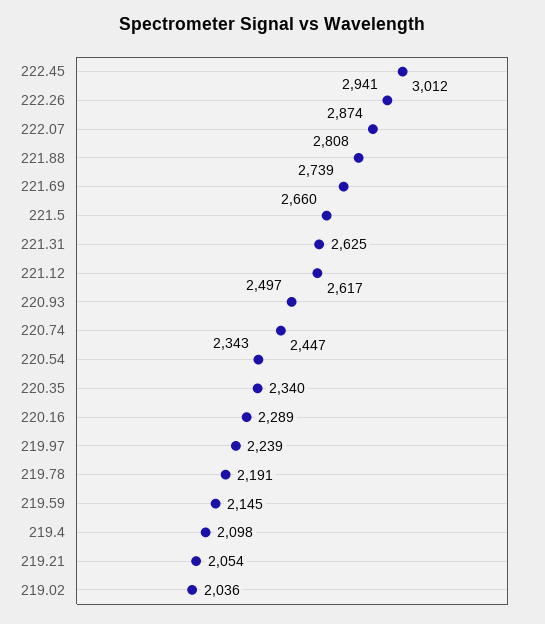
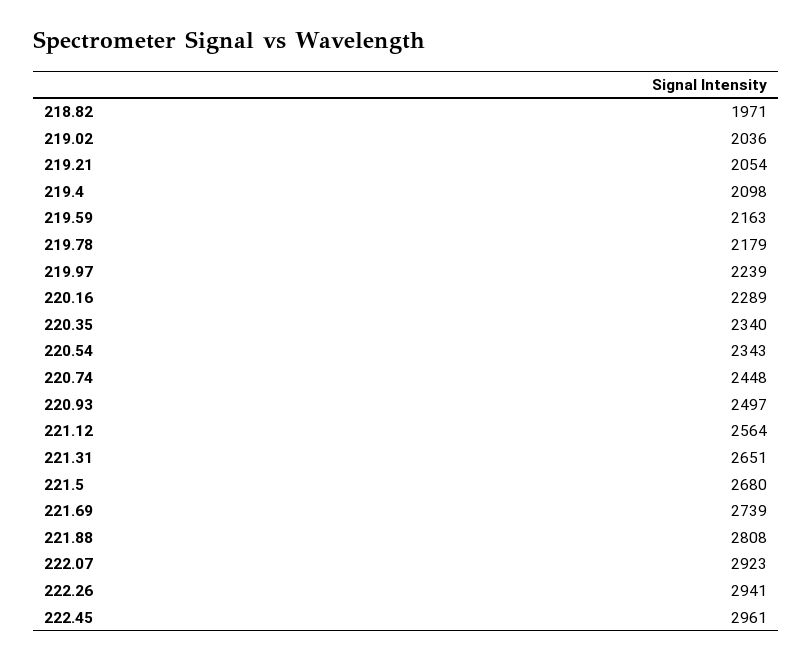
  {
-   "222.45": 3012,
+   "222.45": 2961,
    "222.26": 2941,
-   "222.07": 2874,
+   "222.07": 2923,
    "221.88": 2808,
    "221.69": 2739,
-   "221.5": 2660,
+   "221.5": 2680,
-   "221.31": 2625,
+   "221.31": 2651,
-   "221.12": 2617,
+   "221.12": 2564,
    "220.93": 2497,
-   "220.74": 2447,
+   "220.74": 2448,
    "220.54": 2343,
    "220.35": 2340,
    "220.16": 2289,
    "219.97": 2239,
-   "219.78": 2191,
+   "219.78": 2179,
-   "219.59": 2145,
+   "219.59": 2163,
    "219.4": 2098,
    "219.21": 2054,
-   "219.02": 2036
+   "219.02": 2036,
+   "218.82": 1971
  }

